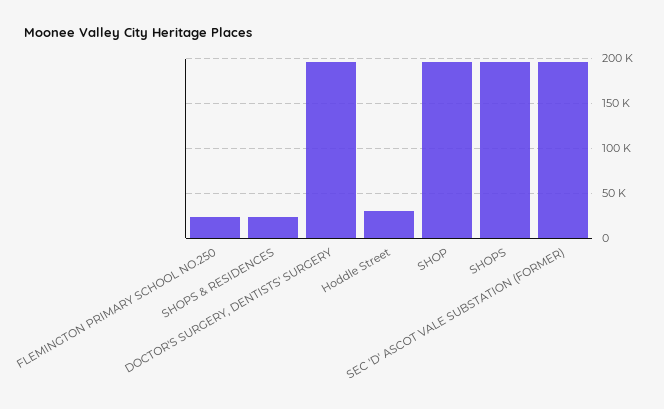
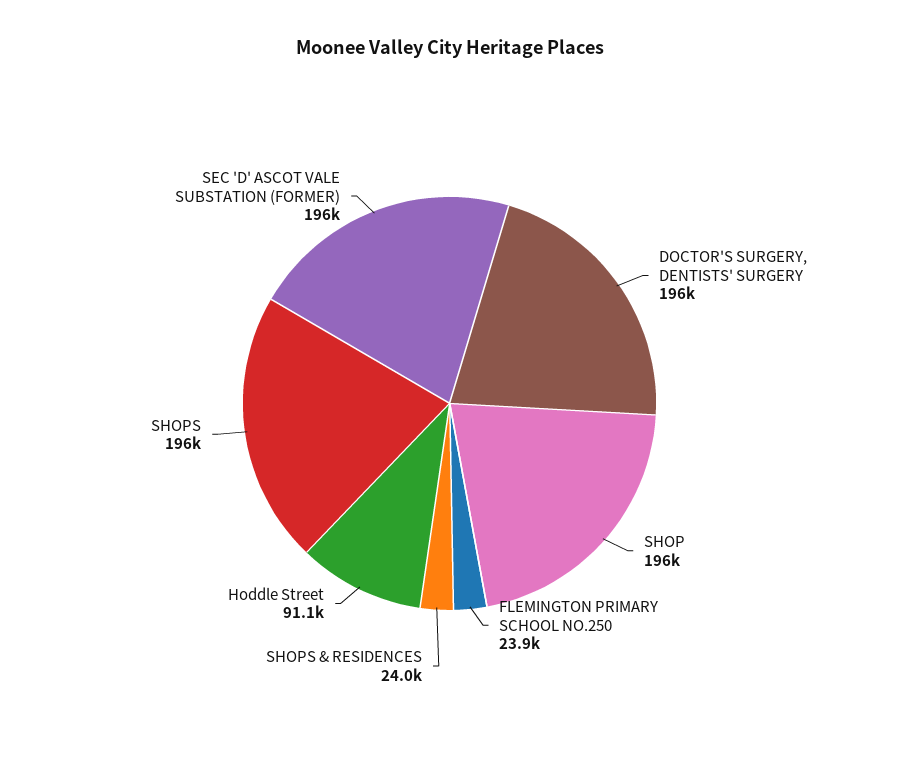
  {
    "FLEMINGTON PRIMARY SCHOOL NO.250": 23900,
    "SHOPS & RESIDENCES": 24000,
    "DOCTOR'S SURGERY, DENTISTS' SURGERY": 196000,
-   "Hoddle Street": 30000,
+   "Hoddle Street": 91100,
    "SHOP": 196000,
    "SHOPS": 196000,
    "SEC 'D' ASCOT VALE SUBSTATION (FORMER)": 196000
  }

